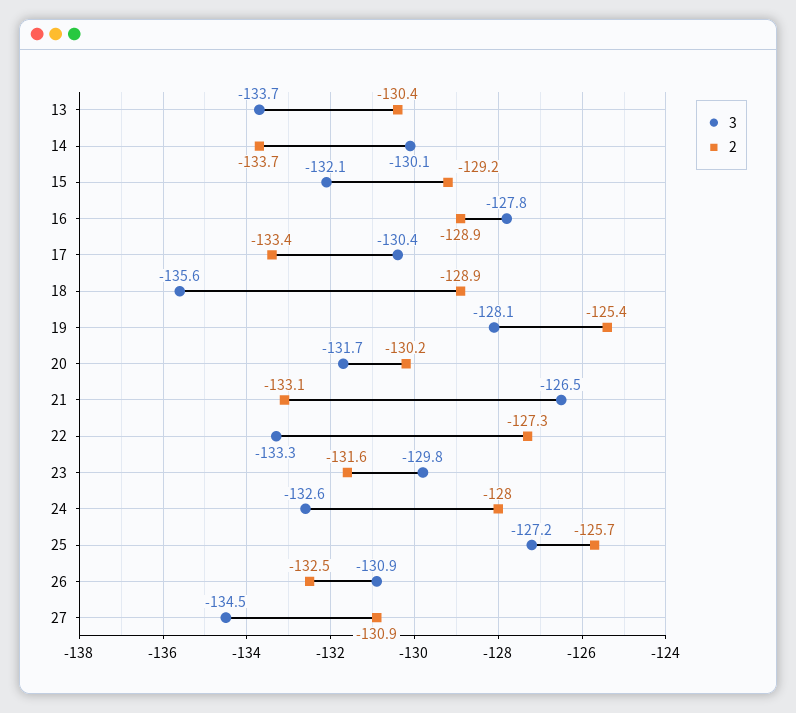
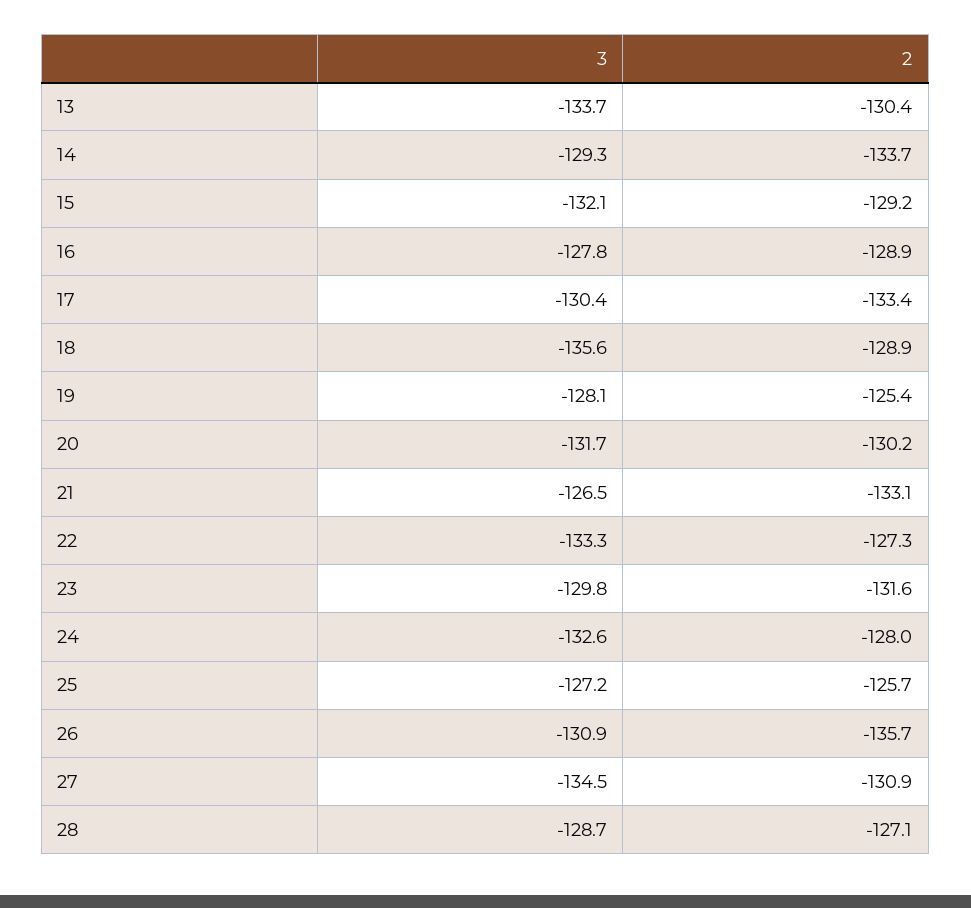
  {
    "3": {
      "13": -133.7,
-     "14": -130.1,
+     "14": -129.3,
      "15": -132.1,
      "16": -127.8,
      "17": -130.4,
      "18": -135.6,
      "19": -128.1,
      "20": -131.7,
      "21": -126.5,
      "22": -133.3,
      "23": -129.8,
      "24": -132.6,
      "25": -127.2,
      "26": -130.9,
-     "27": -134.5
+     "27": -134.5,
+     "28": -128.7
    },
    "2": {
      "13": -130.4,
      "14": -133.7,
      "15": -129.2,
      "16": -128.9,
      "17": -133.4,
      "18": -128.9,
      "19": -125.4,
      "20": -130.2,
      "21": -133.1,
      "22": -127.3,
      "23": -131.6,
      "24": -128,
      "25": -125.7,
-     "26": -132.5,
+     "26": -135.7,
-     "27": -130.9
+     "27": -130.9,
+     "28": -127.1
    }
  }

